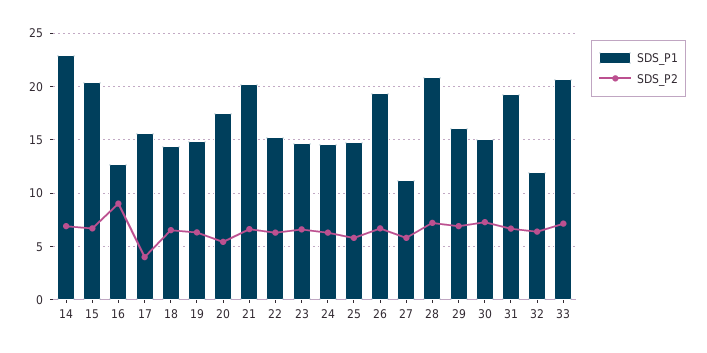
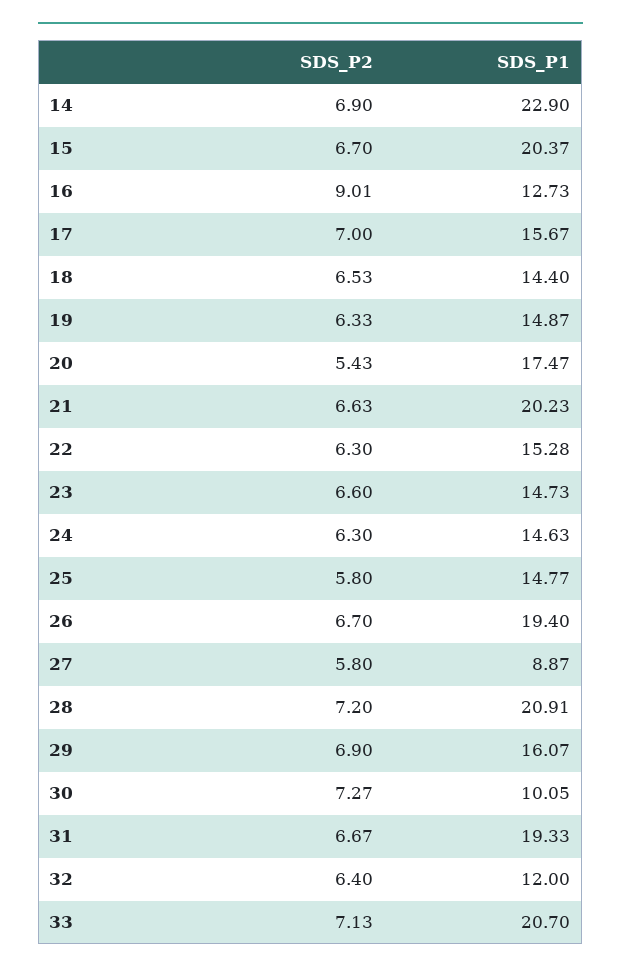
  {
    "SDS_P1": {
      "14": 22.9,
      "15": 20.37,
      "16": 12.73,
      "17": 15.67,
      "18": 14.4,
      "19": 14.87,
      "20": 17.47,
      "21": 20.23,
      "22": 15.28,
      "23": 14.73,
      "24": 14.63,
      "25": 14.77,
      "26": 19.4,
-     "27": 11,
+     "27": 8.87,
      "28": 20.91,
      "29": 16.07,
-     "30": 15,
+     "30": 10.05,
      "31": 19.33,
      "32": 12,
      "33": 20.7
    },
    "SDS_P2": {
      "14": 6.9,
      "15": 6.7,
      "16": 9.01,
-     "17": 4,
+     "17": 7,
      "18": 6.53,
      "19": 6.33,
      "20": 5.43,
      "21": 6.63,
      "22": 6.3,
      "23": 6.6,
      "24": 6.3,
      "25": 5.8,
      "26": 6.7,
      "27": 5.8,
      "28": 7.2,
      "29": 6.9,
      "30": 7.27,
      "31": 6.67,
      "32": 6.4,
      "33": 7.13
    }
  }

